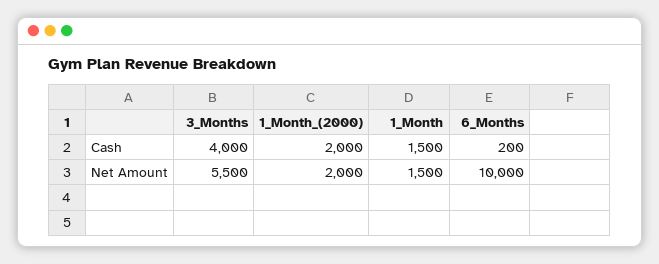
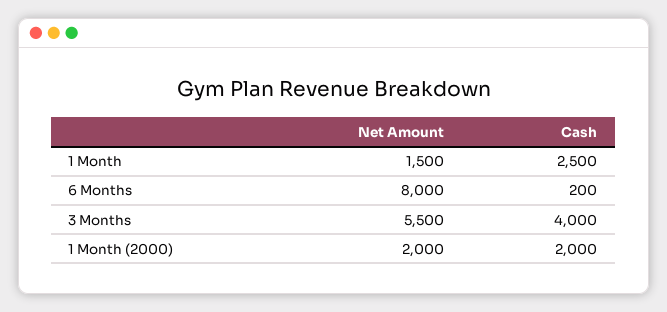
  {
    "3_Months": {
      "Cash": 4000,
      "Net Amount": 5500
    },
    "1_Month_(2000)": {
      "Cash": 2000,
      "Net Amount": 2000
    },
    "1_Month": {
-     "Cash": 1500,
+     "Cash": 2500,
      "Net Amount": 1500
    },
    "6_Months": {
      "Cash": 200,
-     "Net Amount": 10000
+     "Net Amount": 8000
    }
  }

